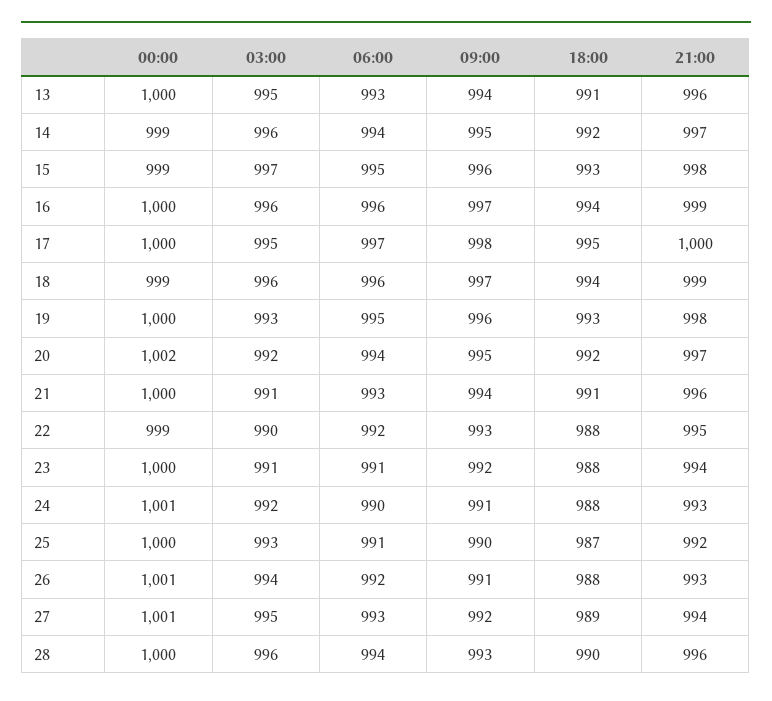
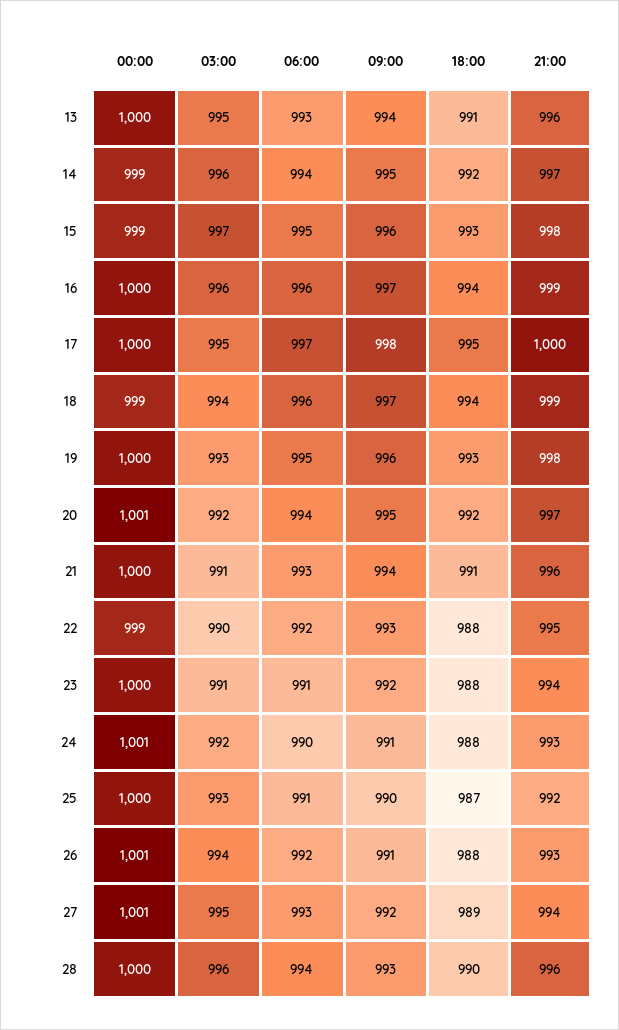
  {
    "00:00": {
      "13": 1000,
      "14": 999,
      "15": 999,
      "16": 1000,
      "17": 1000,
      "18": 999,
      "19": 1000,
-     "20": 1002,
+     "20": 1001,
      "21": 1000,
      "22": 999,
      "23": 1000,
      "24": 1001,
      "25": 1000,
      "26": 1001,
      "27": 1001,
      "28": 1000
    },
    "03:00": {
      "13": 995,
      "14": 996,
      "15": 997,
      "16": 996,
      "17": 995,
-     "18": 996,
+     "18": 994,
      "19": 993,
      "20": 992,
      "21": 991,
      "22": 990,
      "23": 991,
      "24": 992,
      "25": 993,
      "26": 994,
      "27": 995,
      "28": 996
    },
    "06:00": {
      "13": 993,
      "14": 994,
      "15": 995,
      "16": 996,
      "17": 997,
      "18": 996,
      "19": 995,
      "20": 994,
      "21": 993,
      "22": 992,
      "23": 991,
      "24": 990,
      "25": 991,
      "26": 992,
      "27": 993,
      "28": 994
    },
    "09:00": {
      "13": 994,
      "14": 995,
      "15": 996,
      "16": 997,
      "17": 998,
      "18": 997,
      "19": 996,
      "20": 995,
      "21": 994,
      "22": 993,
      "23": 992,
      "24": 991,
      "25": 990,
      "26": 991,
      "27": 992,
      "28": 993
    },
    "18:00": {
      "13": 991,
      "14": 992,
      "15": 993,
      "16": 994,
      "17": 995,
      "18": 994,
      "19": 993,
      "20": 992,
      "21": 991,
      "22": 988,
      "23": 988,
      "24": 988,
      "25": 987,
      "26": 988,
      "27": 989,
      "28": 990
    },
    "21:00": {
      "13": 996,
      "14": 997,
      "15": 998,
      "16": 999,
      "17": 1000,
      "18": 999,
      "19": 998,
      "20": 997,
      "21": 996,
      "22": 995,
      "23": 994,
      "24": 993,
      "25": 992,
      "26": 993,
      "27": 994,
      "28": 996
    }
  }

